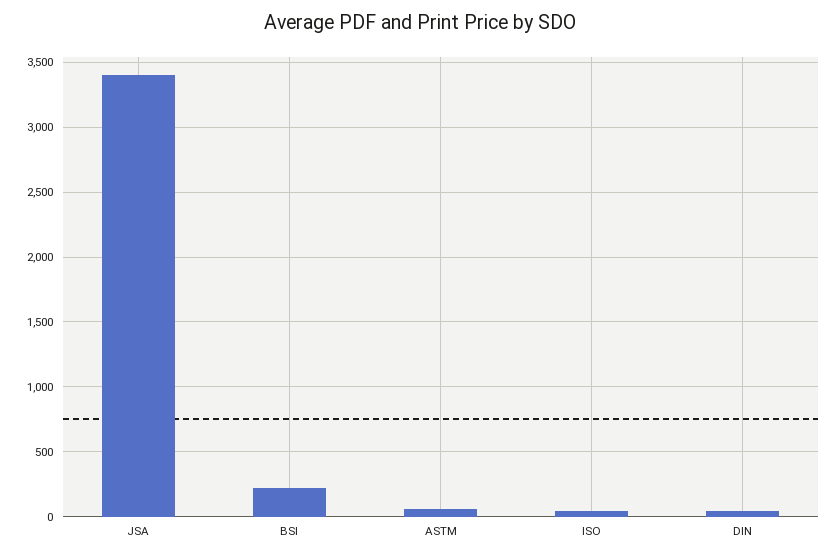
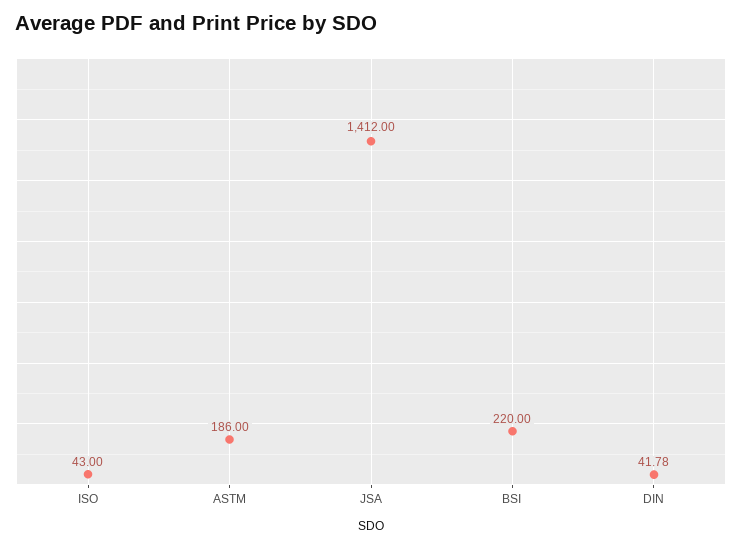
  {
-   "JSA": 3400,
+   "JSA": 1412,
    "BSI": 220,
-   "ASTM": 50,
+   "ASTM": 186,
    "ISO": 43,
    "DIN": 41.78
  }

